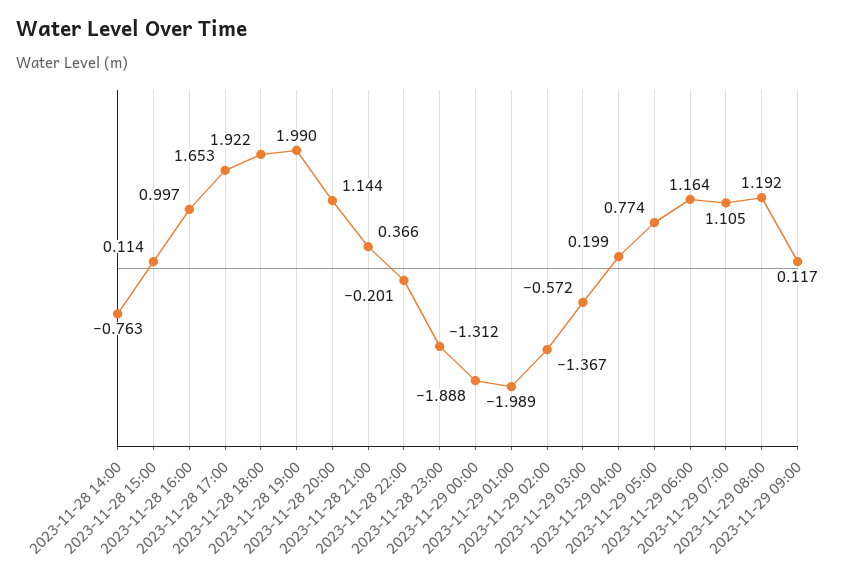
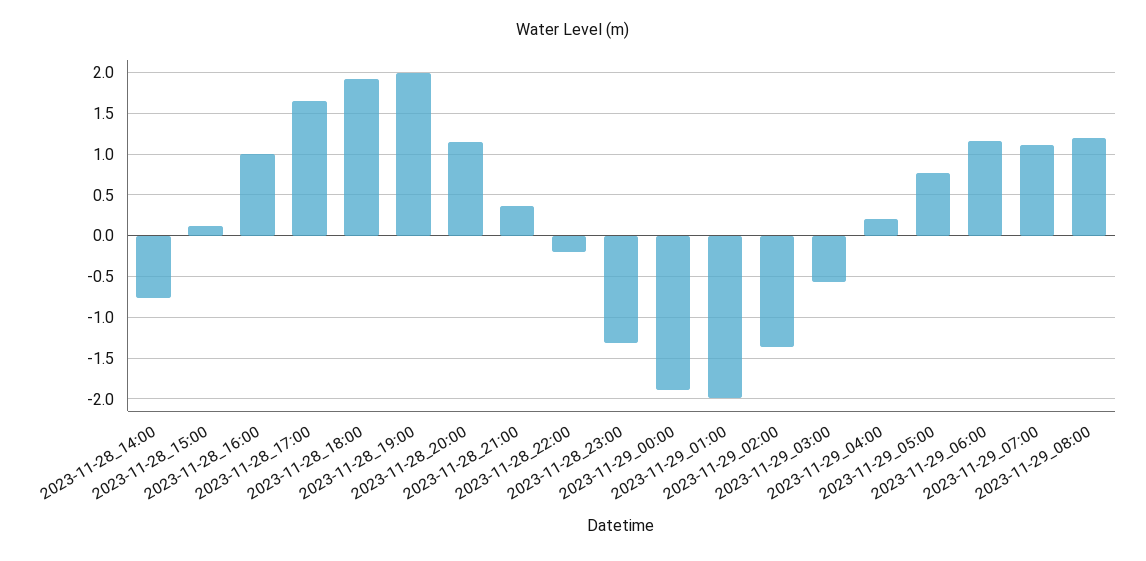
  {
    "2023-11-28 14:00": -0.763,
    "2023-11-28 15:00": 0.114,
    "2023-11-28 16:00": 0.997,
    "2023-11-28 17:00": 1.653,
    "2023-11-28 18:00": 1.922,
    "2023-11-28 19:00": 1.99,
    "2023-11-28 20:00": 1.144,
    "2023-11-28 21:00": 0.366,
    "2023-11-28 22:00": -0.201,
    "2023-11-28 23:00": -1.312,
    "2023-11-29 00:00": -1.888,
    "2023-11-29 01:00": -1.989,
    "2023-11-29 02:00": -1.367,
    "2023-11-29 03:00": -0.572,
    "2023-11-29 04:00": 0.199,
    "2023-11-29 05:00": 0.774,
    "2023-11-29 06:00": 1.164,
    "2023-11-29 07:00": 1.105,
-   "2023-11-29 08:00": 1.192,
+   "2023-11-29 08:00": 1.192
-   "2023-11-29 09:00": 0.117
  }

